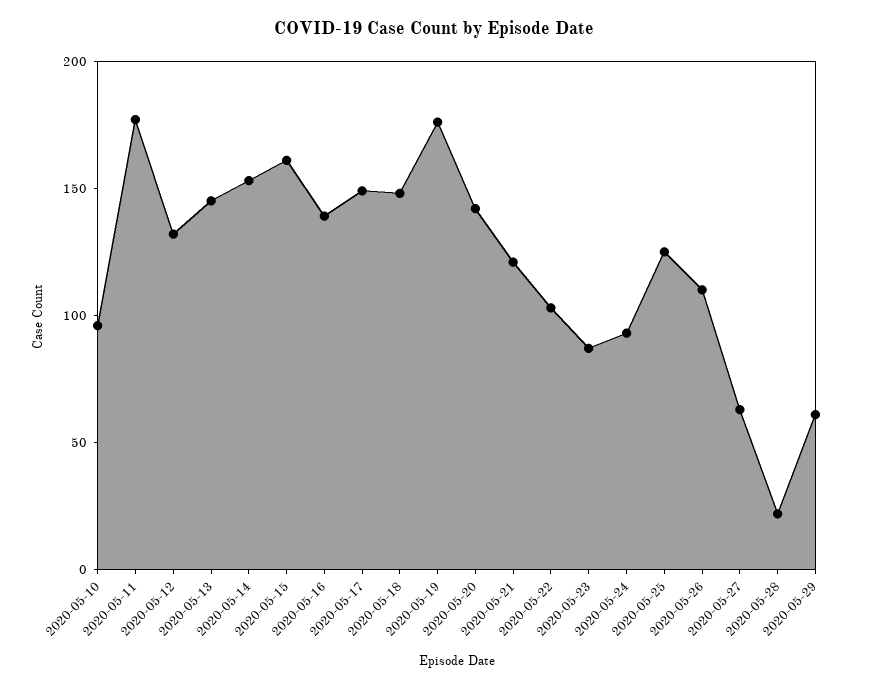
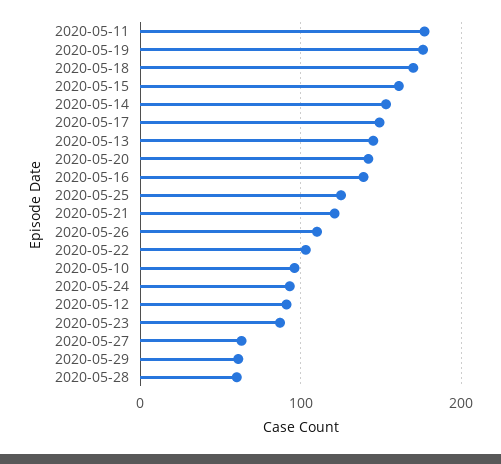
  {
    "2020-05-10": 100,
    "2020-05-11": 180,
-   "2020-05-12": 130,
+   "2020-05-12": 90,
    "2020-05-13": 150,
    "2020-05-14": 150,
    "2020-05-15": 160,
    "2020-05-16": 140,
    "2020-05-17": 150,
-   "2020-05-18": 150,
+   "2020-05-18": 170,
    "2020-05-19": 180,
    "2020-05-20": 140,
    "2020-05-21": 120,
    "2020-05-22": 100,
    "2020-05-23": 90,
    "2020-05-24": 90,
    "2020-05-25": 130,
    "2020-05-26": 110,
    "2020-05-27": 60,
-   "2020-05-28": 20,
+   "2020-05-28": 60,
    "2020-05-29": 60
  }

